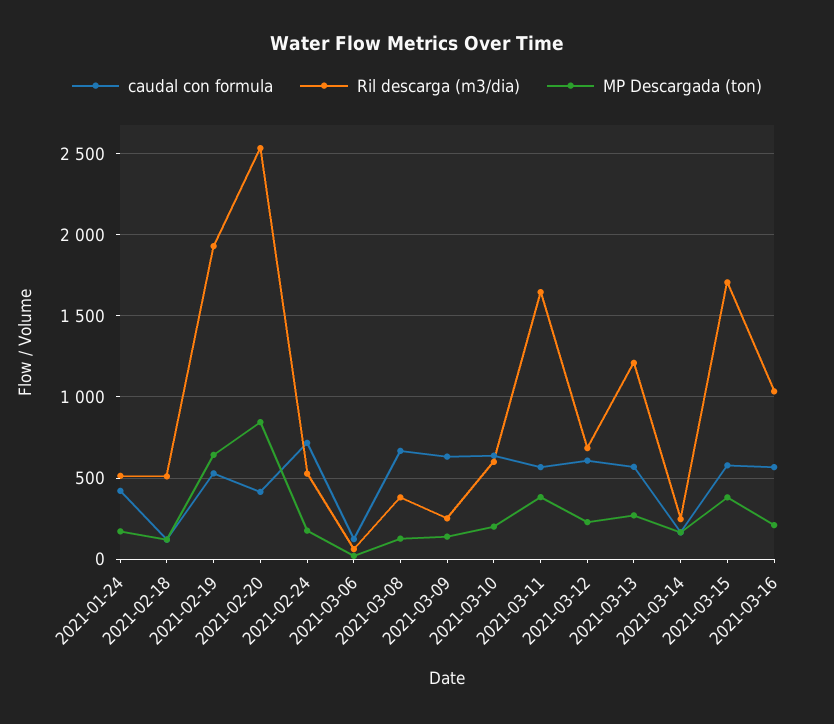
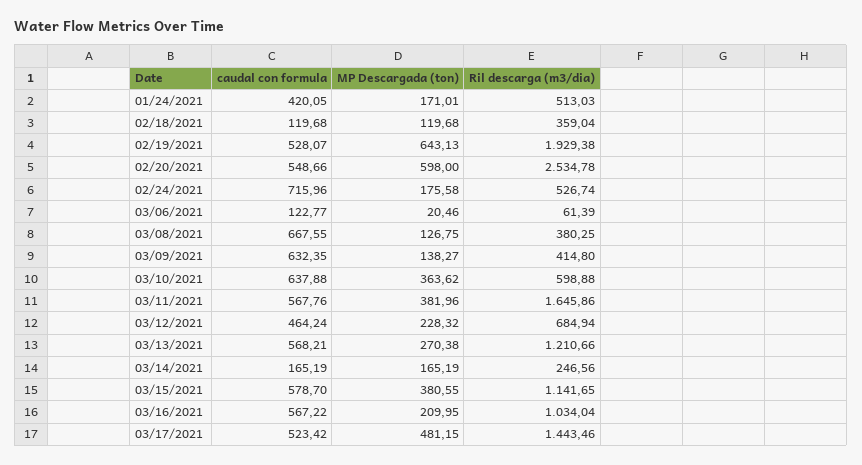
  {
    "caudal con formula": {
      "2021-01-24": 420.05,
      "2021-02-18": 119.68,
      "2021-02-19": 528.07,
-     "2021-02-20": 400,
+     "2021-02-20": 548.66,
      "2021-02-24": 715.96,
      "2021-03-06": 122.77,
      "2021-03-08": 667.55,
      "2021-03-09": 632.35,
      "2021-03-10": 637.88,
      "2021-03-11": 567.76,
-     "2021-03-12": 600,
+     "2021-03-12": 464.24,
      "2021-03-13": 568.21,
      "2021-03-14": 165.19,
      "2021-03-15": 578.7,
-     "2021-03-16": 567.22
+     "2021-03-16": 567.22,
+     "03/17/2021": 523.42
    },
    "Ril descarga (m3/dia)": {
      "2021-01-24": 513.03,
-     "2021-02-18": 500,
+     "2021-02-18": 359.04,
      "2021-02-19": 1929.38,
      "2021-02-20": 2534.78,
      "2021-02-24": 526.74,
      "2021-03-06": 61.39,
      "2021-03-08": 380.25,
-     "2021-03-09": 250,
+     "2021-03-09": 414.8,
      "2021-03-10": 598.88,
      "2021-03-11": 1645.86,
      "2021-03-12": 684.94,
      "2021-03-13": 1210.66,
      "2021-03-14": 246.56,
-     "2021-03-15": 1700,
+     "2021-03-15": 1141.65,
-     "2021-03-16": 1034.04
+     "2021-03-16": 1034.04,
+     "03/17/2021": 1443.46
    },
    "MP Descargada (ton)": {
      "2021-01-24": 171.01,
      "2021-02-18": 119.68,
      "2021-02-19": 643.13,
-     "2021-02-20": 850,
+     "2021-02-20": 598,
      "2021-02-24": 175.58,
      "2021-03-06": 20.46,
      "2021-03-08": 126.75,
      "2021-03-09": 138.27,
-     "2021-03-10": 200,
+     "2021-03-10": 363.62,
      "2021-03-11": 381.96,
      "2021-03-12": 228.32,
      "2021-03-13": 270.38,
      "2021-03-14": 165.19,
      "2021-03-15": 380.55,
-     "2021-03-16": 209.95
+     "2021-03-16": 209.95,
+     "03/17/2021": 481.15
    }
  }

